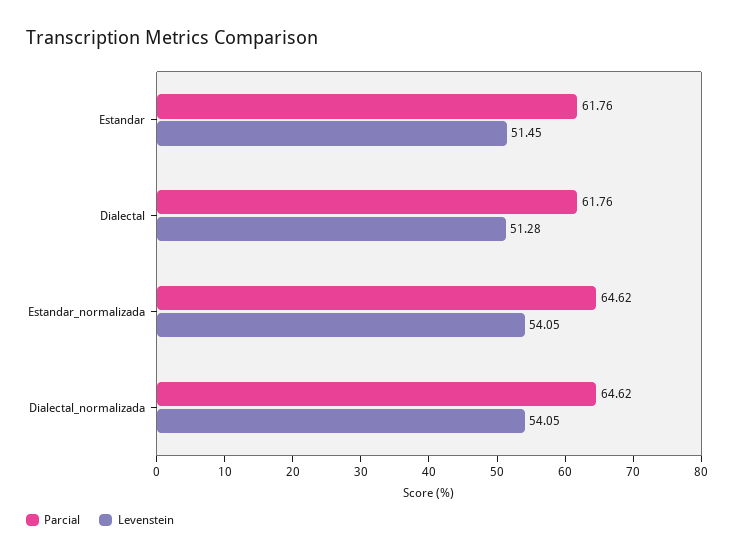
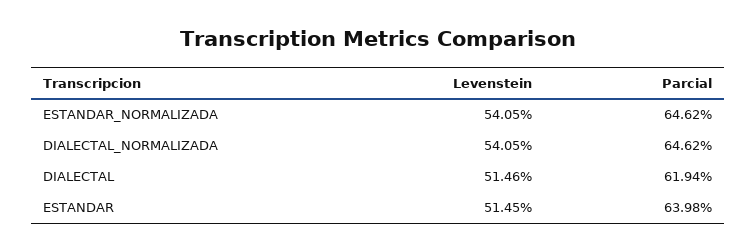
  {
    "Parcial": {
-     "Estandar": 61.76,
+     "Estandar": 63.98,
-     "Dialectal": 61.76,
+     "Dialectal": 61.94,
      "Estandar_normalizada": 64.62,
      "Dialectal_normalizada": 64.62
    },
    "Levenstein": {
      "Estandar": 51.45,
-     "Dialectal": 51.28,
+     "Dialectal": 51.46,
      "Estandar_normalizada": 54.05,
      "Dialectal_normalizada": 54.05
    }
  }

